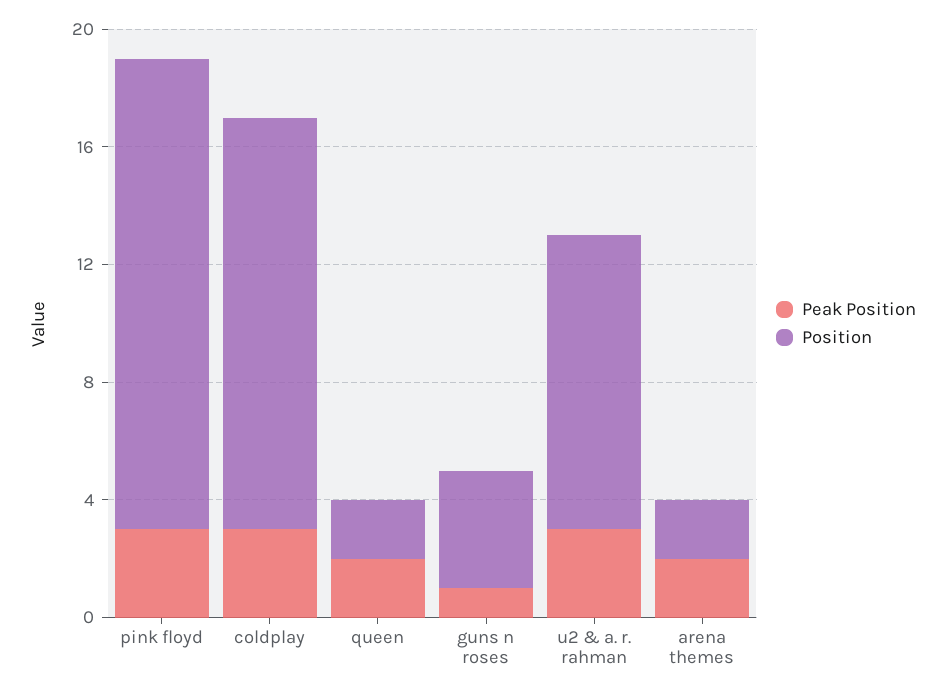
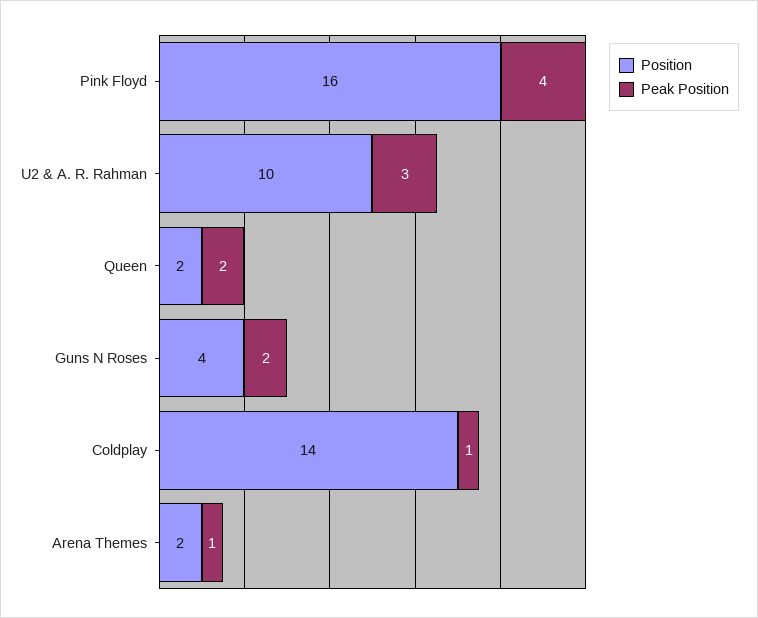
  {
    "Peak Position": {
-     "pink floyd": 3,
+     "pink floyd": 4,
-     "coldplay": 3,
+     "coldplay": 1,
      "queen": 2,
-     "guns n roses": 1,
+     "guns n roses": 2,
      "u2 & a. r. rahman": 3,
-     "arena themes": 2
+     "arena themes": 1
    },
    "Position": {
      "pink floyd": 16,
      "coldplay": 14,
      "queen": 2,
      "guns n roses": 4,
      "u2 & a. r. rahman": 10,
      "arena themes": 2
    }
  }

